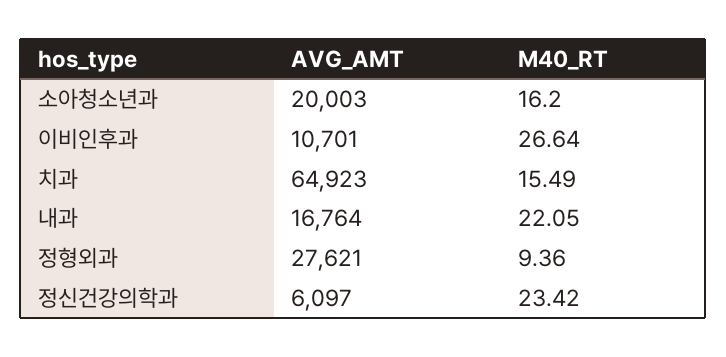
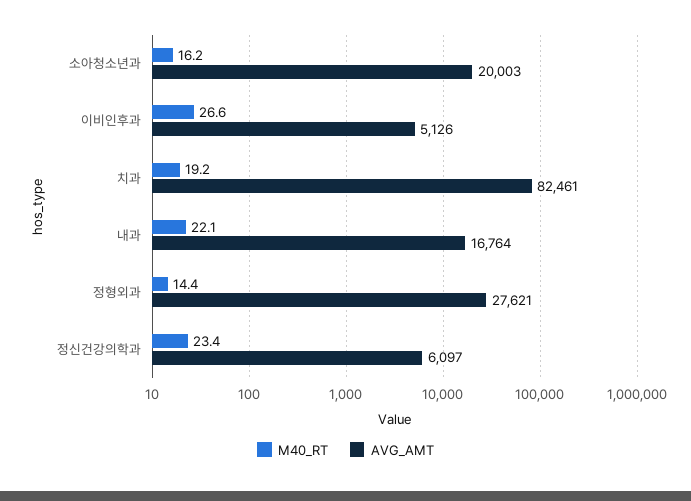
  {
    "AVG_AMT": {
      "소아청소년과": 20003,
-     "이비인후과": 10701,
+     "이비인후과": 5126,
-     "치과": 64923,
+     "치과": 82461,
      "내과": 16764,
      "정형외과": 27621,
      "정신건강의학과": 6097
    },
    "M40_RT": {
      "소아청소년과": 16.2,
      "이비인후과": 26.64,
-     "치과": 15.49,
+     "치과": 19.2,
      "내과": 22.05,
-     "정형외과": 9.36,
+     "정형외과": 14.4,
      "정신건강의학과": 23.42
    }
  }

